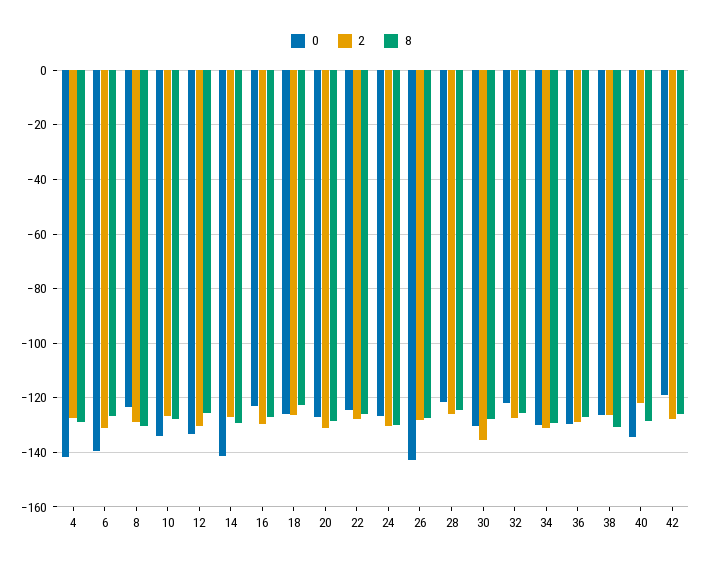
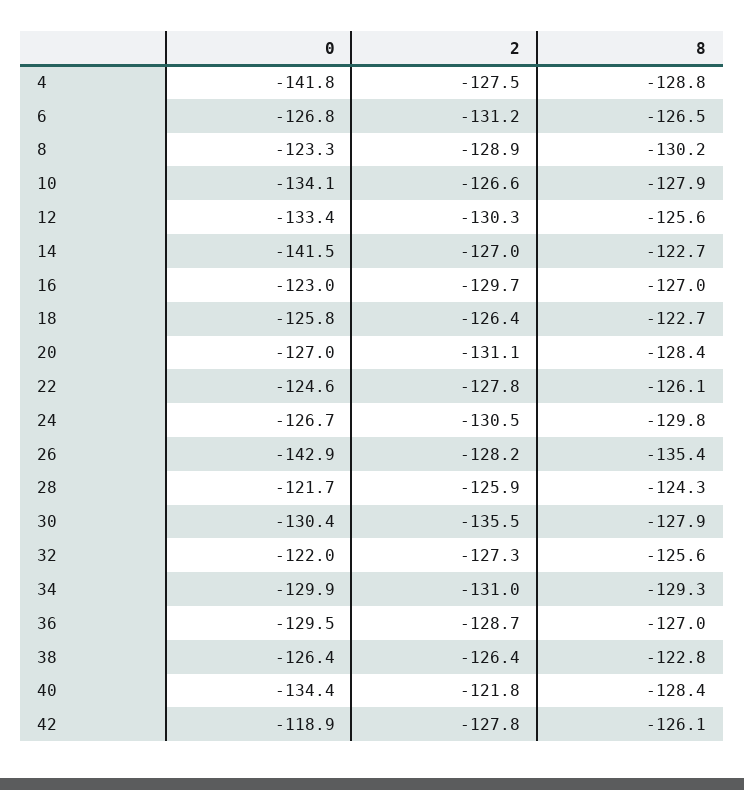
  {
    "0": {
      "4": -141.8,
-     "6": -140,
+     "6": -126.8,
      "8": -123.3,
      "10": -134.1,
      "12": -133.4,
      "14": -141.5,
      "16": -123,
      "18": -125.8,
      "20": -127,
      "22": -124.6,
      "24": -126.7,
      "26": -142.9,
      "28": -121.7,
      "30": -130.4,
      "32": -122,
      "34": -129.9,
      "36": -129.5,
      "38": -126.4,
      "40": -134.4,
      "42": -118.9
    },
    "2": {
      "4": -127.5,
      "6": -131.2,
      "8": -128.9,
      "10": -126.6,
      "12": -130.3,
      "14": -127,
      "16": -129.7,
      "18": -126.4,
      "20": -131.1,
      "22": -127.8,
      "24": -130.5,
      "26": -128.2,
      "28": -125.9,
      "30": -135.5,
      "32": -127.3,
      "34": -131,
      "36": -128.7,
      "38": -126.4,
      "40": -121.8,
      "42": -127.8
    },
    "8": {
      "4": -128.8,
      "6": -126.5,
      "8": -130.2,
      "10": -127.9,
      "12": -125.6,
-     "14": -130,
+     "14": -122.7,
      "16": -127,
      "18": -122.7,
      "20": -128.4,
      "22": -126.1,
      "24": -129.8,
-     "26": -127.5,
+     "26": -135.4,
      "28": -124.3,
      "30": -127.9,
      "32": -125.6,
      "34": -129.3,
      "36": -127,
-     "38": -130,
+     "38": -122.8,
      "40": -128.4,
      "42": -126.1
    }
  }

